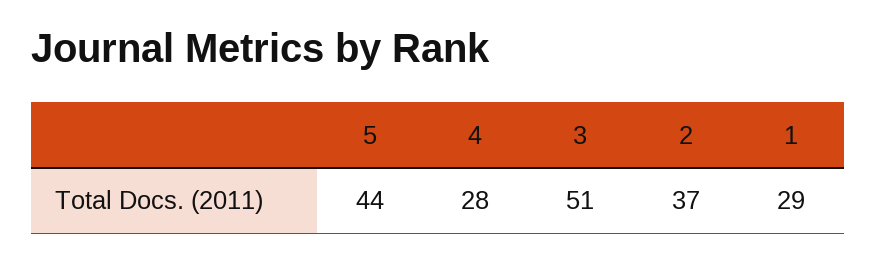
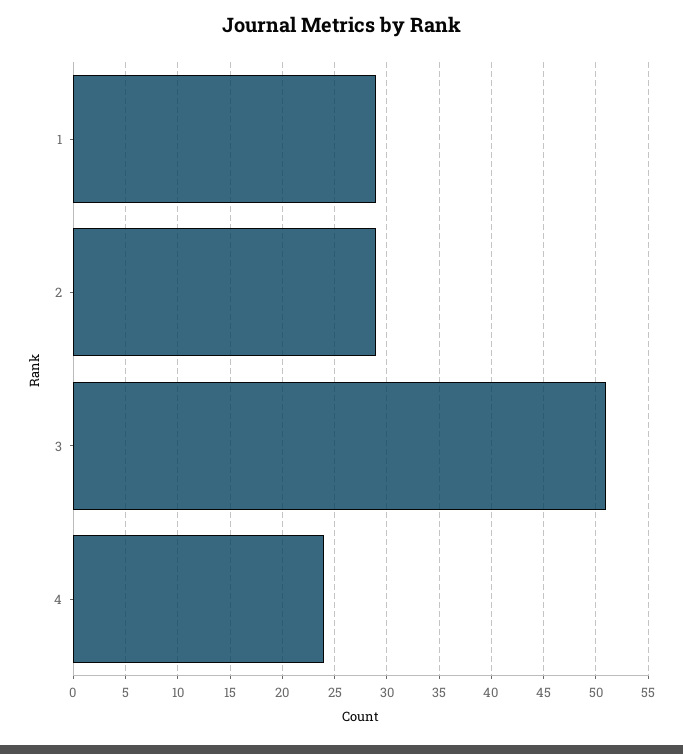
  {
-   "5": 44,
-   "4": 28,
+   "4": 24,
    "3": 51,
-   "2": 37,
+   "2": 29,
    "1": 29
  }

